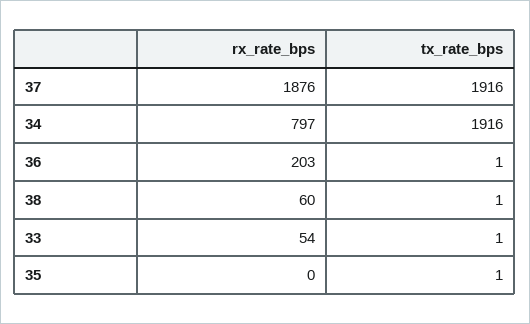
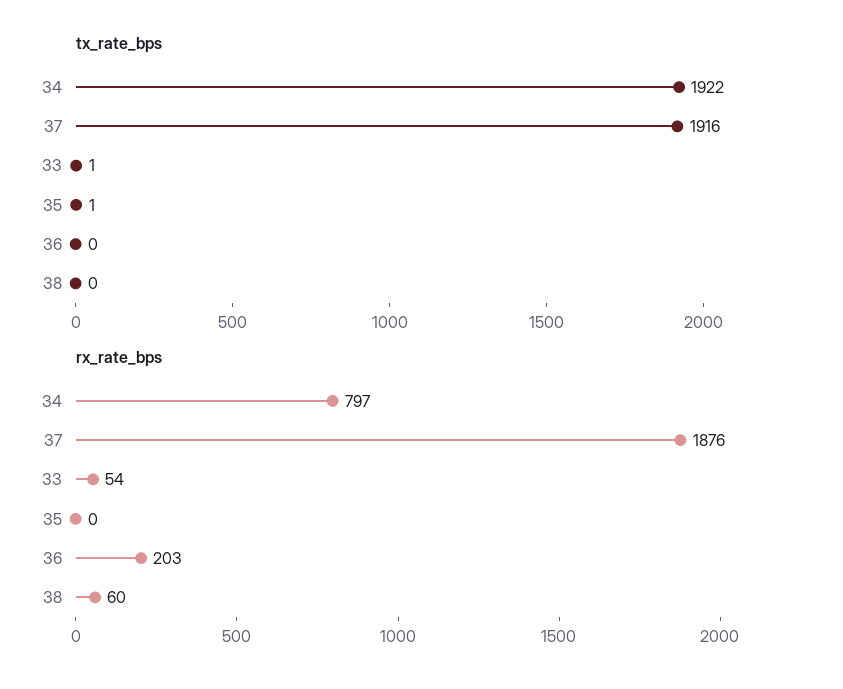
  {
    "rx_rate_bps": {
      "37": 1876,
      "34": 797,
      "36": 203,
      "38": 60,
      "33": 54,
      "35": 0
    },
    "tx_rate_bps": {
      "37": 1916,
-     "34": 1916,
+     "34": 1922,
-     "36": 1,
+     "36": 0,
-     "38": 1,
+     "38": 0,
      "33": 1,
      "35": 1
    }
  }

